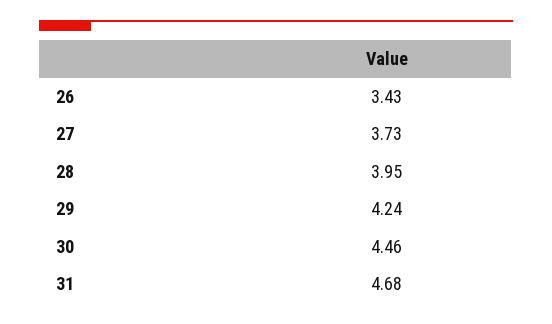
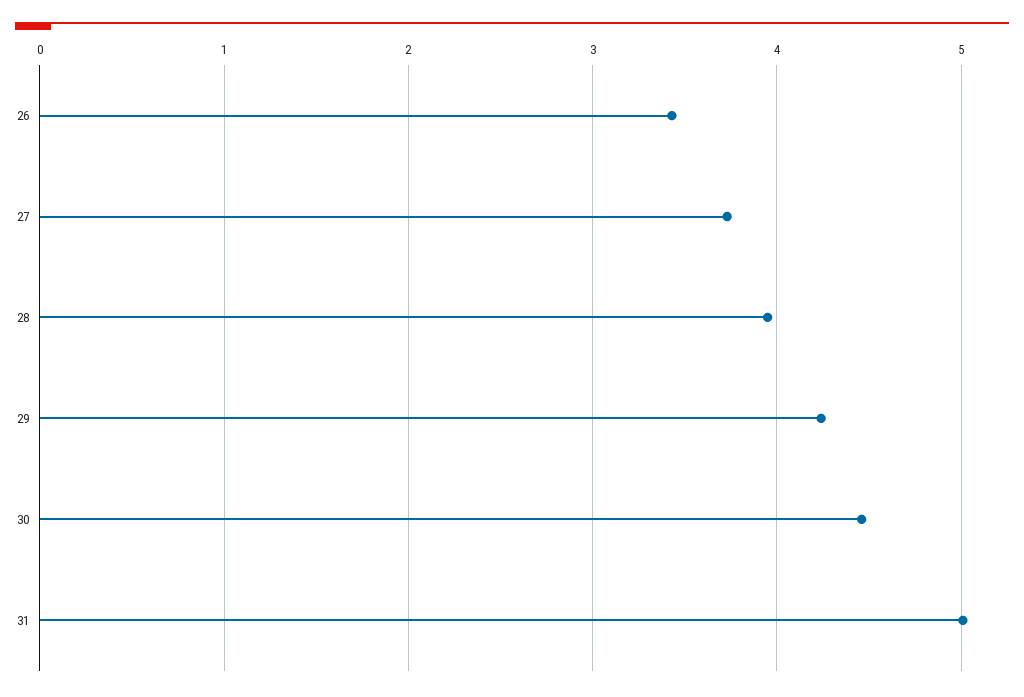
  {
    "26": 3.43,
    "27": 3.73,
    "28": 3.95,
    "29": 4.24,
    "30": 4.46,
-   "31": 4.68
+   "31": 5
  }

